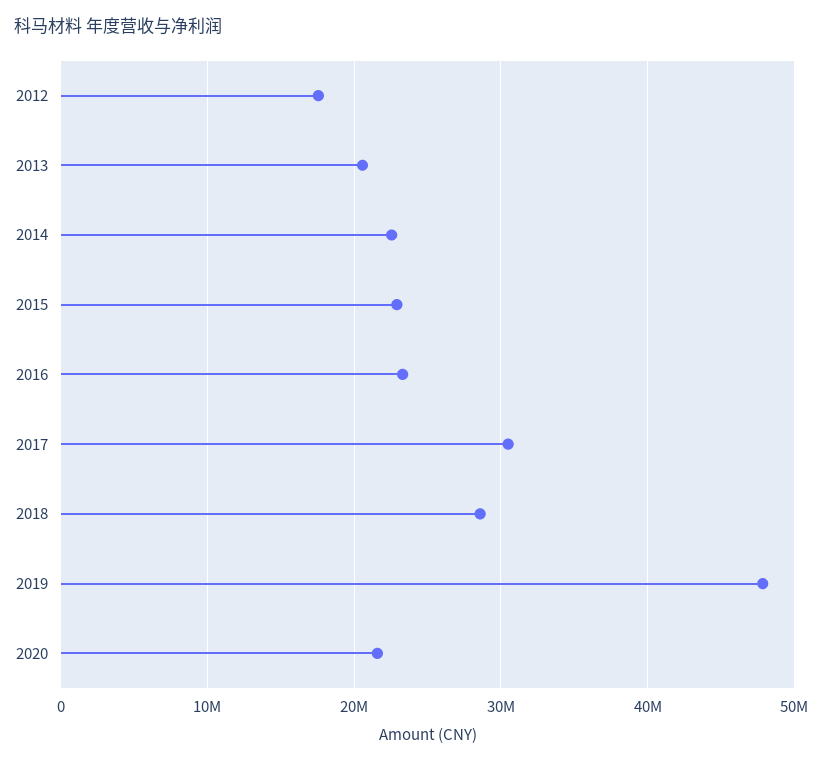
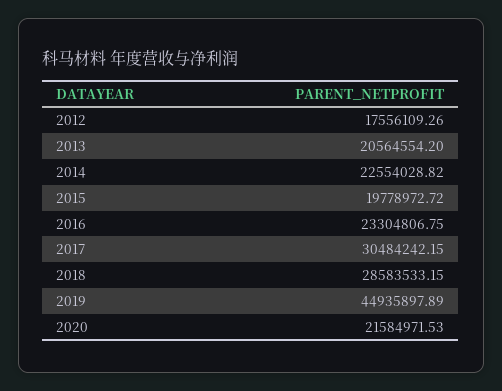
  {
    "2012": 17556109.26,
    "2013": 20564554.2,
    "2014": 22554028.82,
-   "2015": 23000000,
+   "2015": 19778972.72,
    "2016": 23304806.75,
    "2017": 30484242.15,
    "2018": 28583533.15,
-   "2019": 48000000,
+   "2019": 44935897.89,
    "2020": 21584971.53
  }

